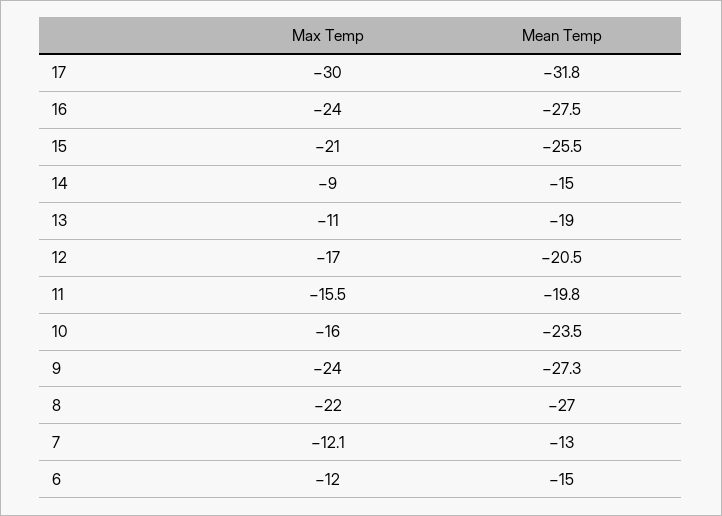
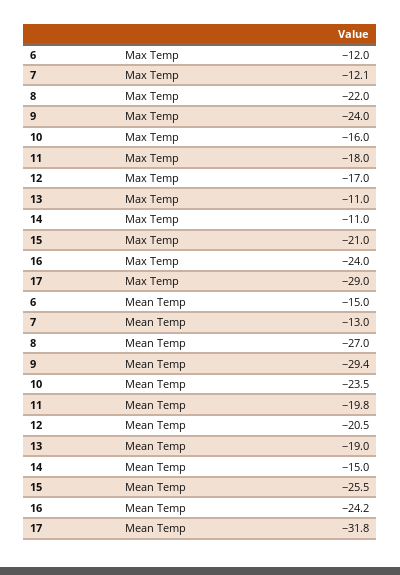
  {
    "Max Temp": {
-     "17": -30,
+     "17": -29,
      "16": -24,
      "15": -21,
-     "14": -9,
+     "14": -11,
      "13": -11,
      "12": -17,
-     "11": -15.5,
+     "11": -18,
      "10": -16,
      "9": -24,
      "8": -22,
      "7": -12.1,
      "6": -12
    },
    "Mean Temp": {
      "17": -31.8,
-     "16": -27.5,
+     "16": -24.2,
      "15": -25.5,
      "14": -15,
      "13": -19,
      "12": -20.5,
      "11": -19.8,
      "10": -23.5,
-     "9": -27.3,
+     "9": -29.4,
      "8": -27,
      "7": -13,
      "6": -15
    }
  }

